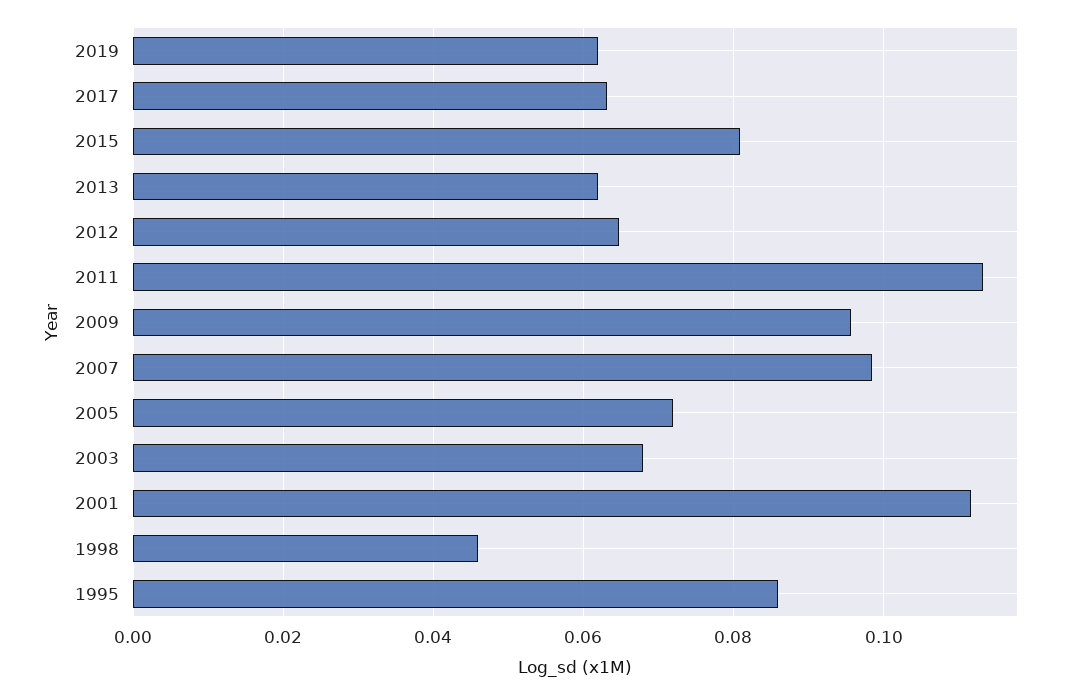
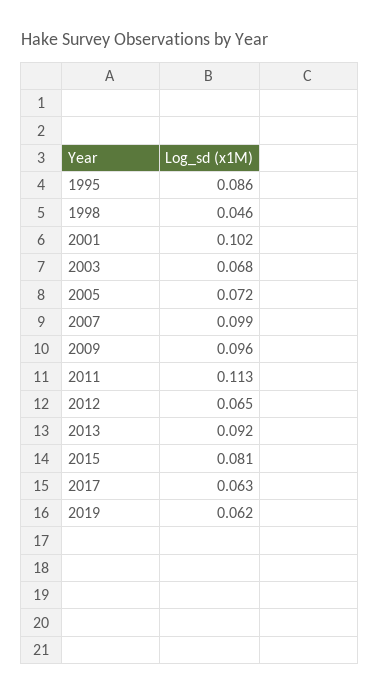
  {
    "2019": 0.062,
    "2017": 0.063,
    "2015": 0.081,
-   "2013": 0.062,
+   "2013": 0.092,
    "2012": 0.065,
    "2011": 0.113,
    "2009": 0.096,
    "2007": 0.099,
    "2005": 0.072,
    "2003": 0.068,
-   "2001": 0.112,
+   "2001": 0.102,
    "1998": 0.046,
    "1995": 0.086
  }

